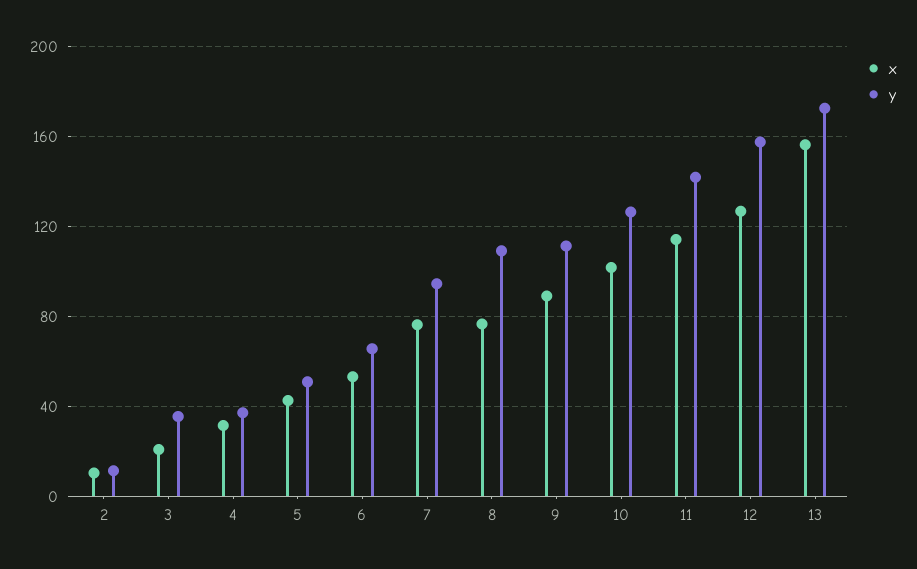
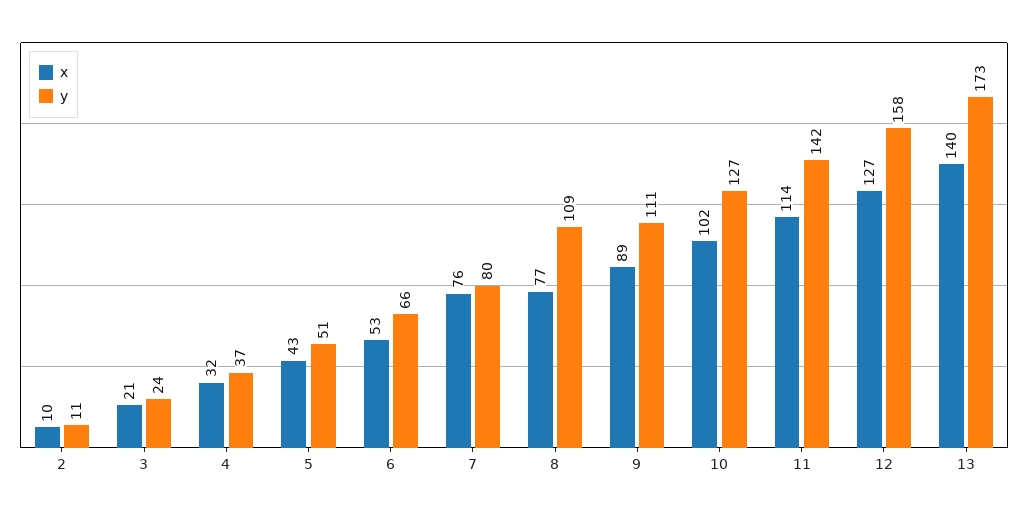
  {
    "x": {
      "2": 10,
      "3": 21,
      "4": 32,
      "5": 43,
      "6": 53,
      "7": 76,
      "8": 77,
      "9": 89,
      "10": 102,
      "11": 114,
      "12": 127,
-     "13": 155
+     "13": 140
    },
    "y": {
      "2": 11,
-     "3": 35,
+     "3": 24,
      "4": 37,
      "5": 51,
      "6": 66,
-     "7": 95,
+     "7": 80,
      "8": 109,
      "9": 111,
      "10": 127,
      "11": 142,
      "12": 158,
      "13": 173
    }
  }

